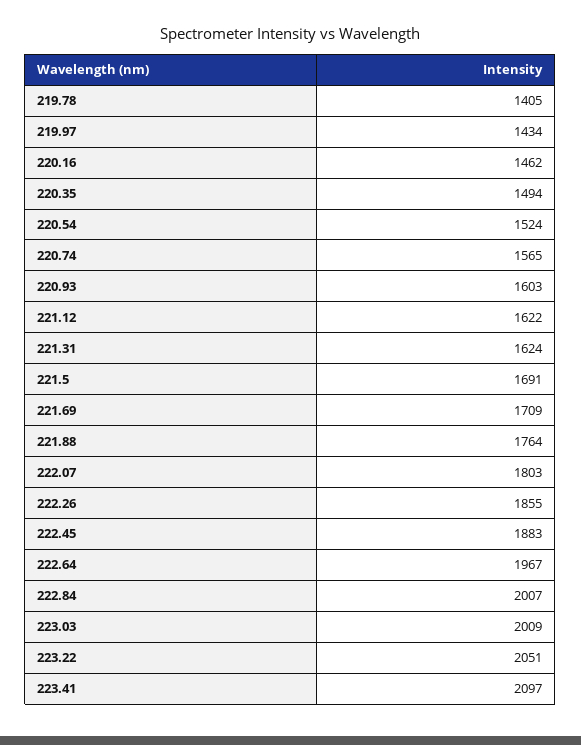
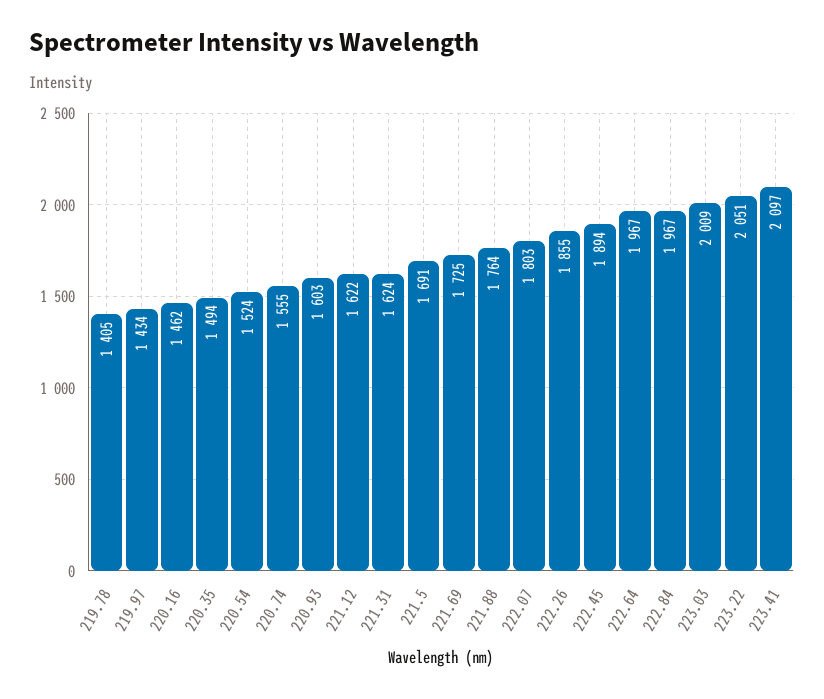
  {
    "219.78": 1405,
    "219.97": 1434,
    "220.16": 1462,
    "220.35": 1494,
    "220.54": 1524,
-   "220.74": 1565,
+   "220.74": 1555,
    "220.93": 1603,
    "221.12": 1622,
    "221.31": 1624,
    "221.5": 1691,
-   "221.69": 1709,
+   "221.69": 1725,
    "221.88": 1764,
    "222.07": 1803,
    "222.26": 1855,
-   "222.45": 1883,
+   "222.45": 1894,
    "222.64": 1967,
-   "222.84": 2007,
+   "222.84": 1967,
    "223.03": 2009,
    "223.22": 2051,
    "223.41": 2097
  }

